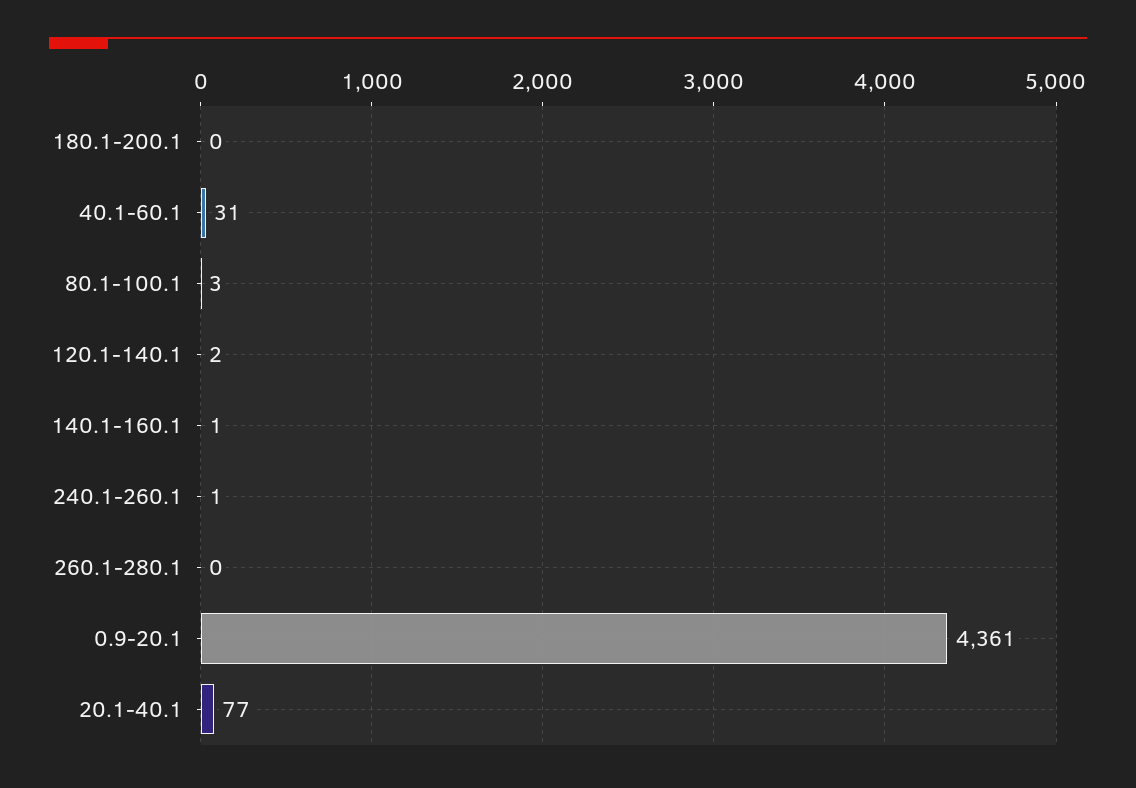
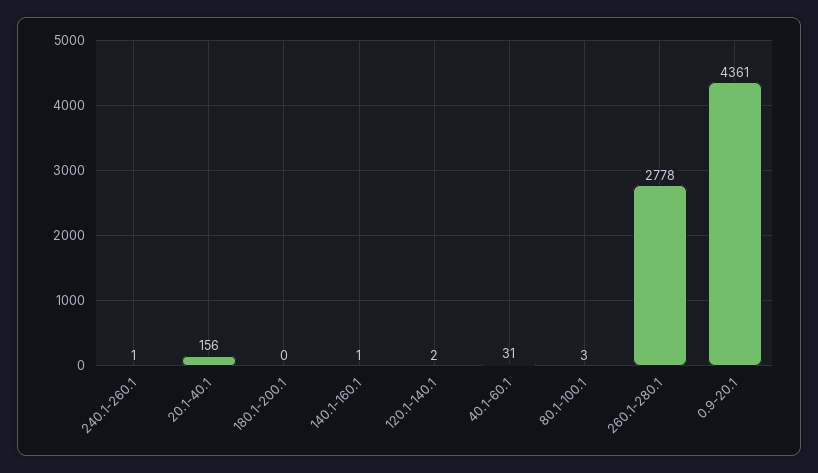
  {
    "180.1-200.1": 0,
    "40.1-60.1": 31,
    "80.1-100.1": 3,
    "120.1-140.1": 2,
    "140.1-160.1": 1,
    "240.1-260.1": 1,
-   "260.1-280.1": 0,
+   "260.1-280.1": 2778,
    "0.9-20.1": 4361,
-   "20.1-40.1": 77
+   "20.1-40.1": 156
  }

